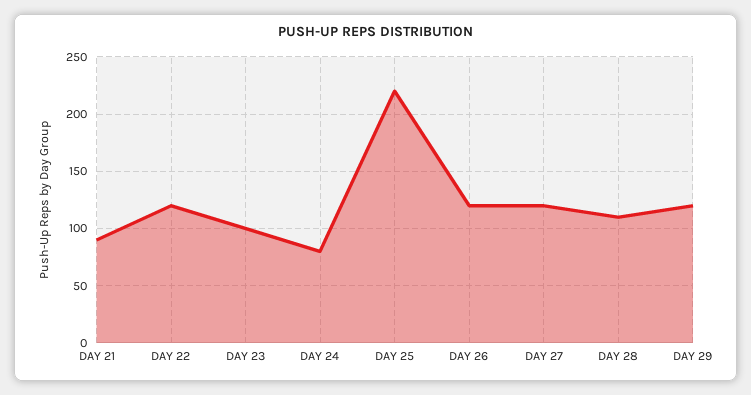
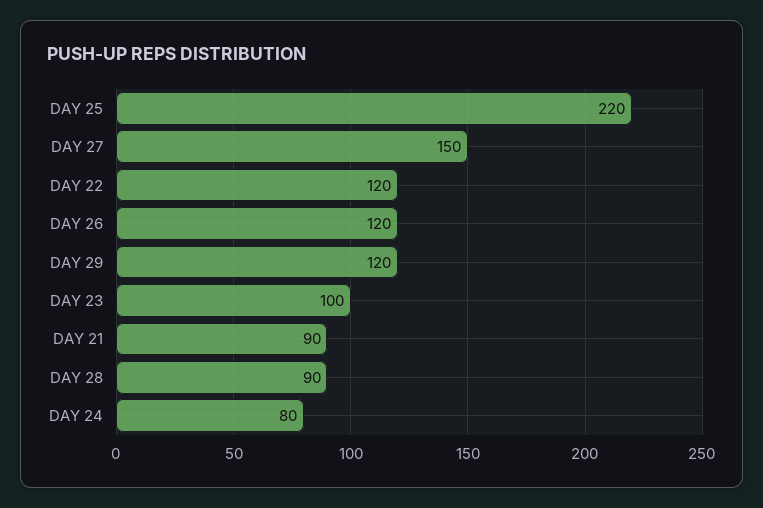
  {
    "DAY 21": 90,
    "DAY 22": 120,
    "DAY 23": 100,
    "DAY 24": 80,
    "DAY 25": 220,
    "DAY 26": 120,
-   "DAY 27": 120,
+   "DAY 27": 150,
-   "DAY 28": 110,
+   "DAY 28": 90,
    "DAY 29": 120
  }

